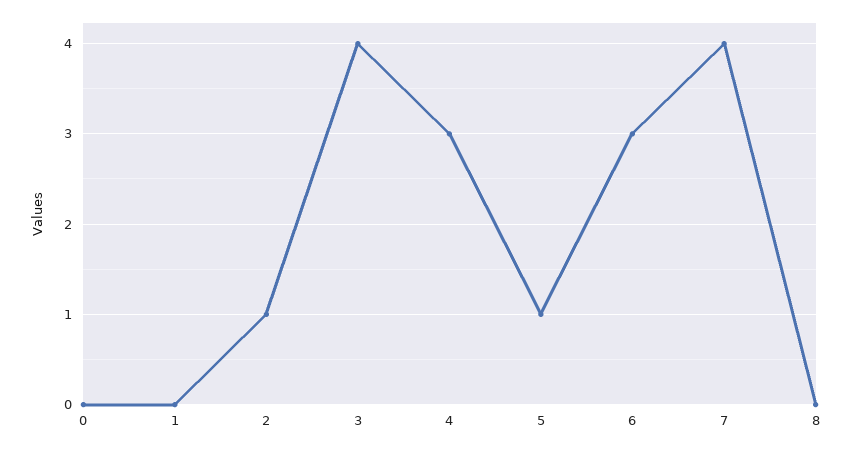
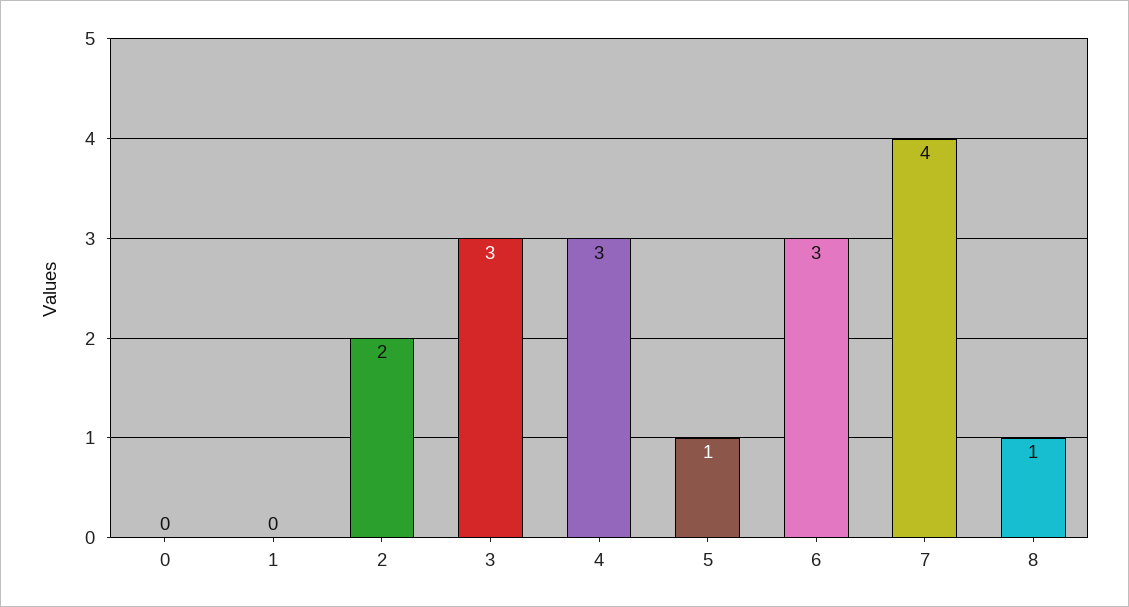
  {
    "0": 0,
    "1": 0,
-   "2": 1,
+   "2": 2,
-   "3": 4,
+   "3": 3,
    "4": 3,
    "5": 1,
    "6": 3,
    "7": 4,
-   "8": 0
+   "8": 1
  }

